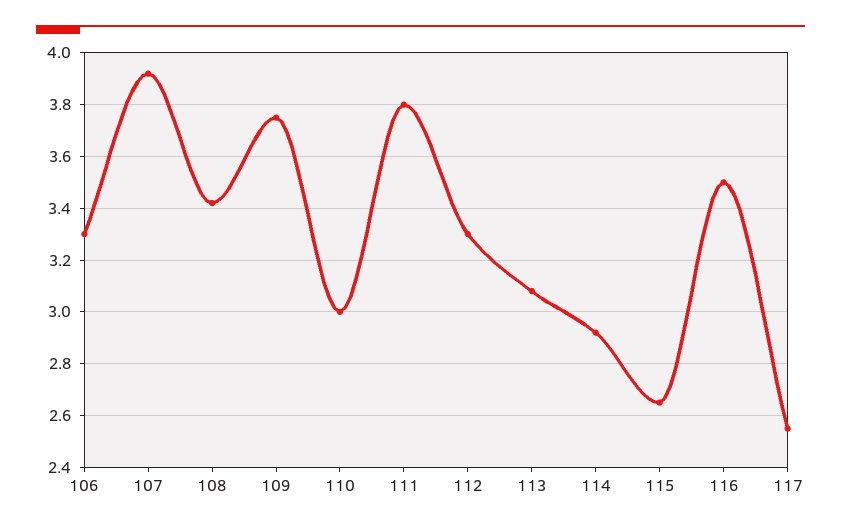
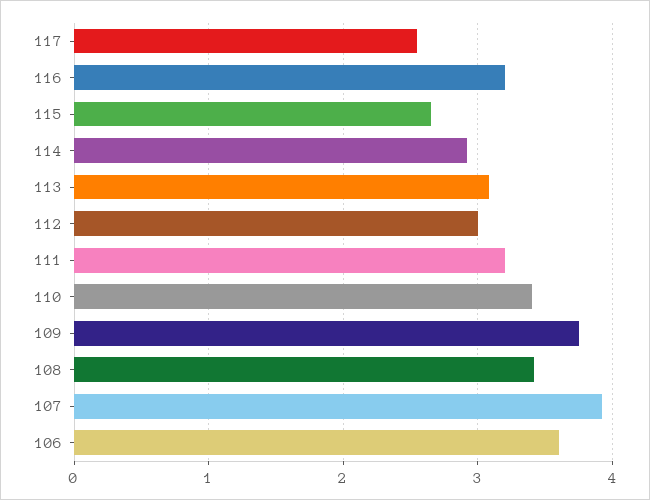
  {
-   "106": 3.3,
+   "106": 3.6,
    "107": 3.9,
    "108": 3.4,
    "109": 3.75,
-   "110": 3,
+   "110": 3.4,
-   "111": 3.8,
+   "111": 3.2,
-   "112": 3.3,
+   "112": 3,
    "113": 3.1,
    "114": 2.9,
    "115": 2.65,
-   "116": 3.5,
+   "116": 3.2,
    "117": 2.55
  }

